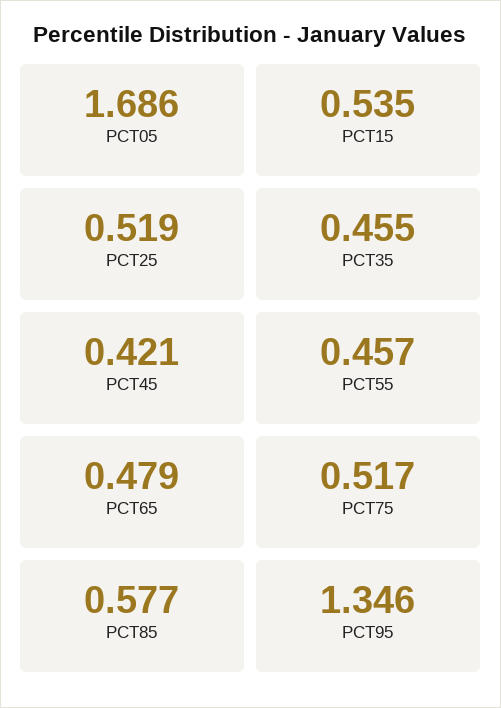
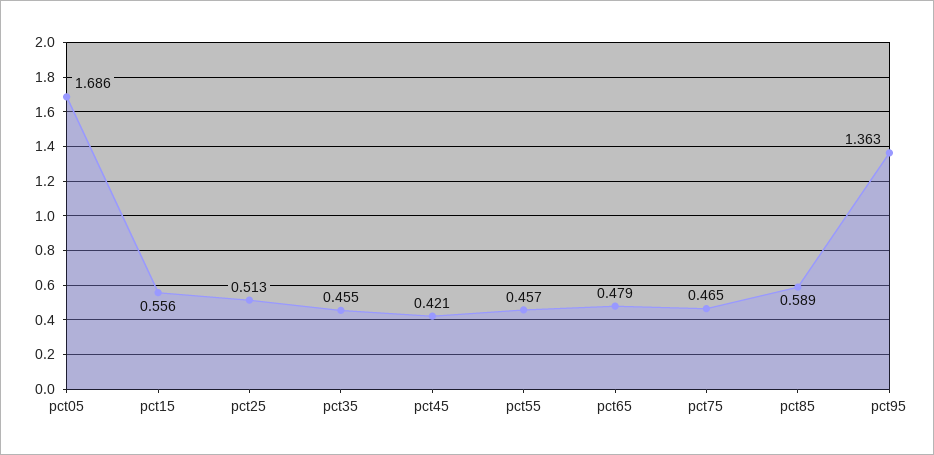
  {
    "PCT05": 1.686,
-   "PCT15": 0.535,
+   "PCT15": 0.556,
-   "PCT25": 0.519,
+   "PCT25": 0.513,
    "PCT35": 0.455,
    "PCT45": 0.421,
    "PCT55": 0.457,
    "PCT65": 0.479,
-   "PCT75": 0.517,
+   "PCT75": 0.465,
-   "PCT85": 0.577,
+   "PCT85": 0.589,
-   "PCT95": 1.346
+   "PCT95": 1.363
  }

